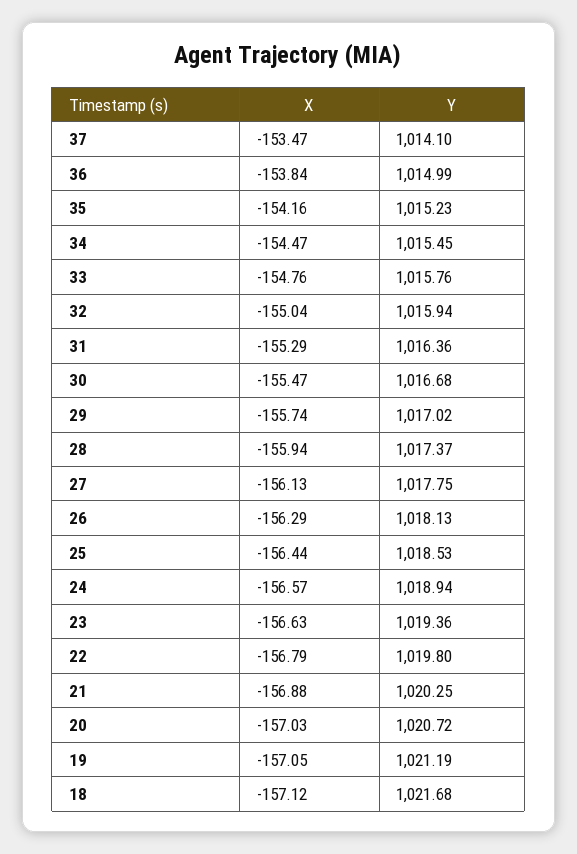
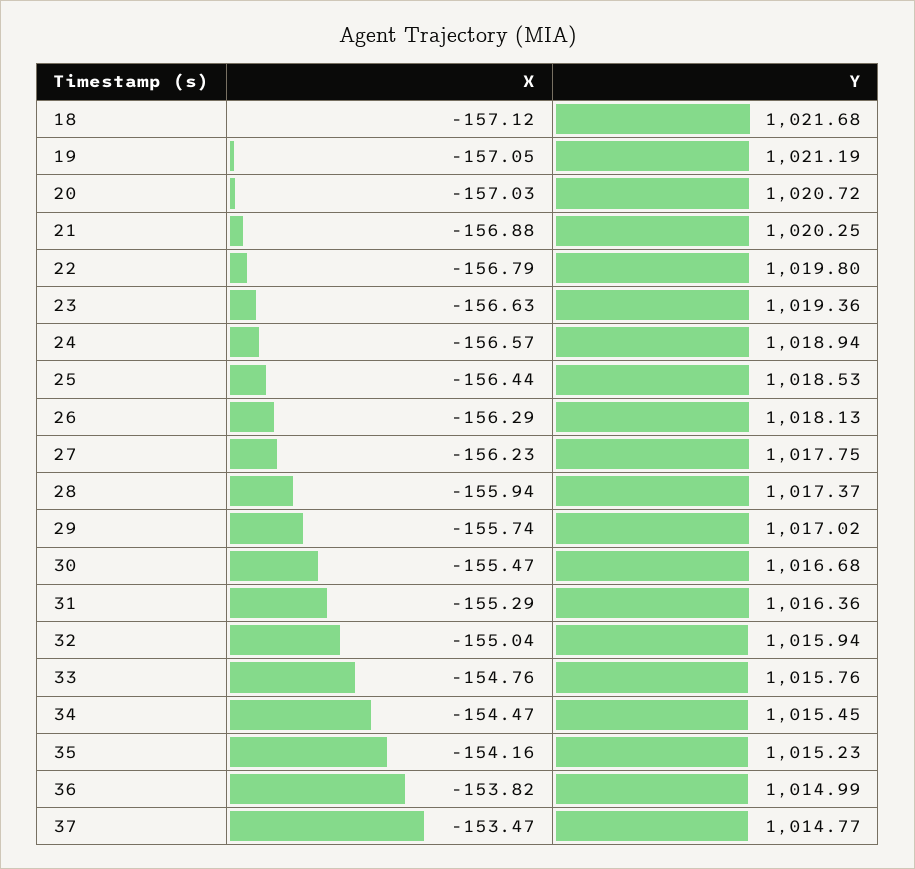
  {
    "X": {
      "37": -153.47,
-     "36": -153.84,
+     "36": -153.82,
      "35": -154.16,
      "34": -154.47,
      "33": -154.76,
      "32": -155.04,
      "31": -155.29,
      "30": -155.47,
      "29": -155.74,
      "28": -155.94,
-     "27": -156.13,
+     "27": -156.23,
      "26": -156.29,
      "25": -156.44,
      "24": -156.57,
      "23": -156.63,
      "22": -156.79,
      "21": -156.88,
      "20": -157.03,
      "19": -157.05,
      "18": -157.12
    },
    "Y": {
-     "37": 1014.1,
+     "37": 1014.77,
      "36": 1014.99,
      "35": 1015.23,
      "34": 1015.45,
      "33": 1015.76,
      "32": 1015.94,
      "31": 1016.36,
      "30": 1016.68,
      "29": 1017.02,
      "28": 1017.37,
      "27": 1017.75,
      "26": 1018.13,
      "25": 1018.53,
      "24": 1018.94,
      "23": 1019.36,
      "22": 1019.8,
      "21": 1020.25,
      "20": 1020.72,
      "19": 1021.19,
      "18": 1021.68
    }
  }

